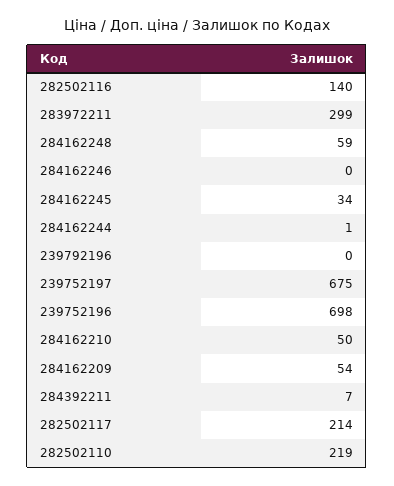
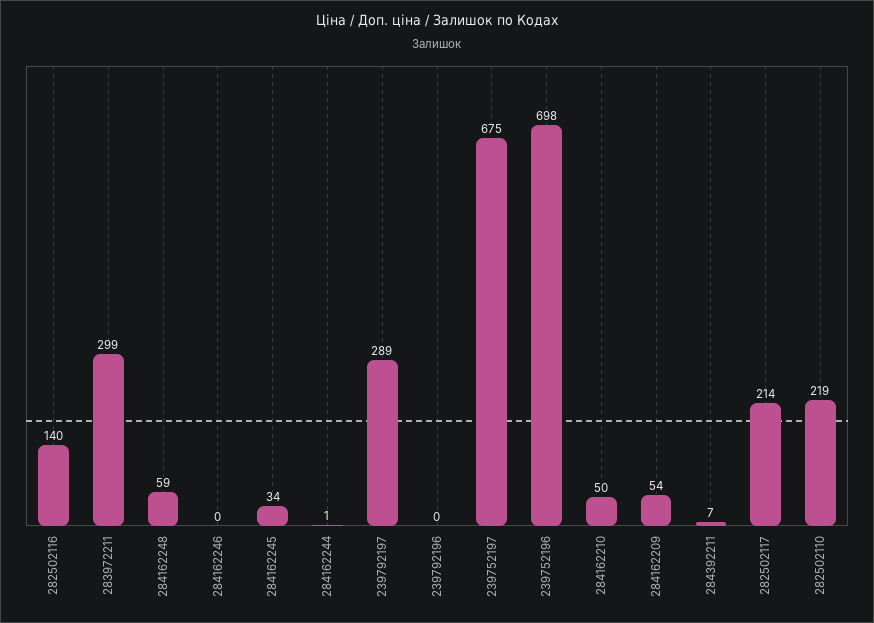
  {
    "282502116": 140,
    "283972211": 299,
    "284162248": 59,
    "284162246": 0,
    "284162245": 34,
    "284162244": 1,
    "239792196": 0,
    "239752197": 675,
    "239752196": 698,
    "284162210": 50,
    "284162209": 54,
    "284392211": 7,
    "282502117": 214,
-   "282502110": 219
+   "282502110": 219,
+   "239792197": 289
  }

